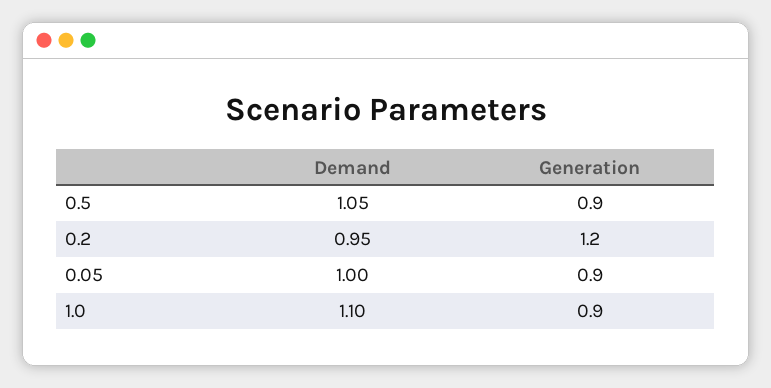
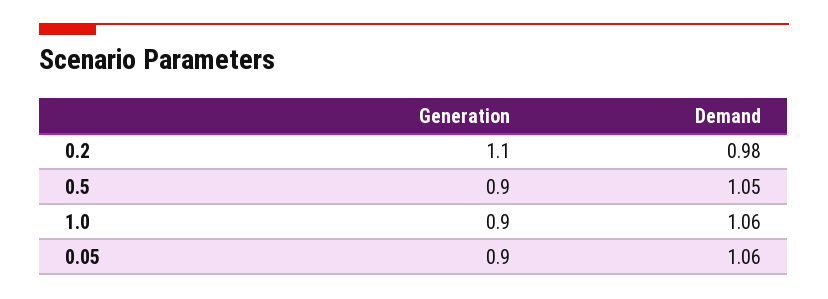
  {
    "Demand": {
      "0.5": 1.05,
-     "0.2": 0.95,
+     "0.2": 0.98,
-     "0.05": 1,
+     "0.05": 1.06,
-     "1.0": 1.1
+     "1.0": 1.06
    },
    "Generation": {
      "0.5": 0.9,
-     "0.2": 1.2,
+     "0.2": 1.1,
      "0.05": 0.9,
      "1.0": 0.9
    }
  }

